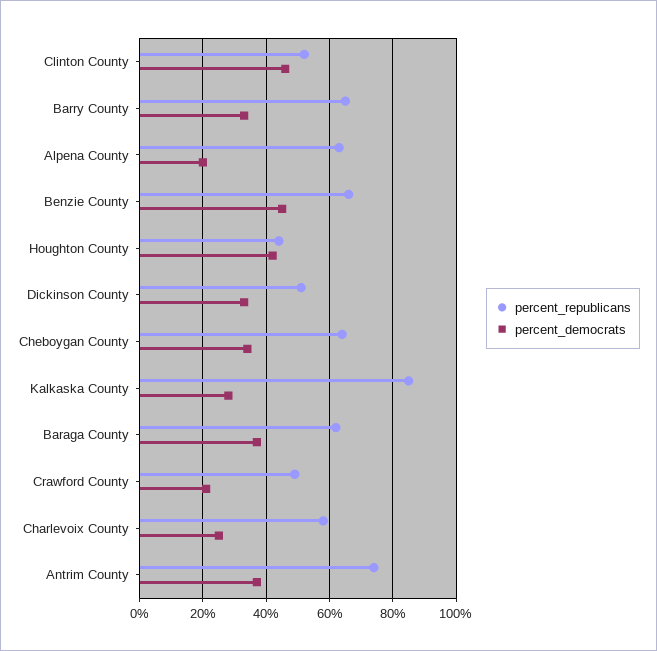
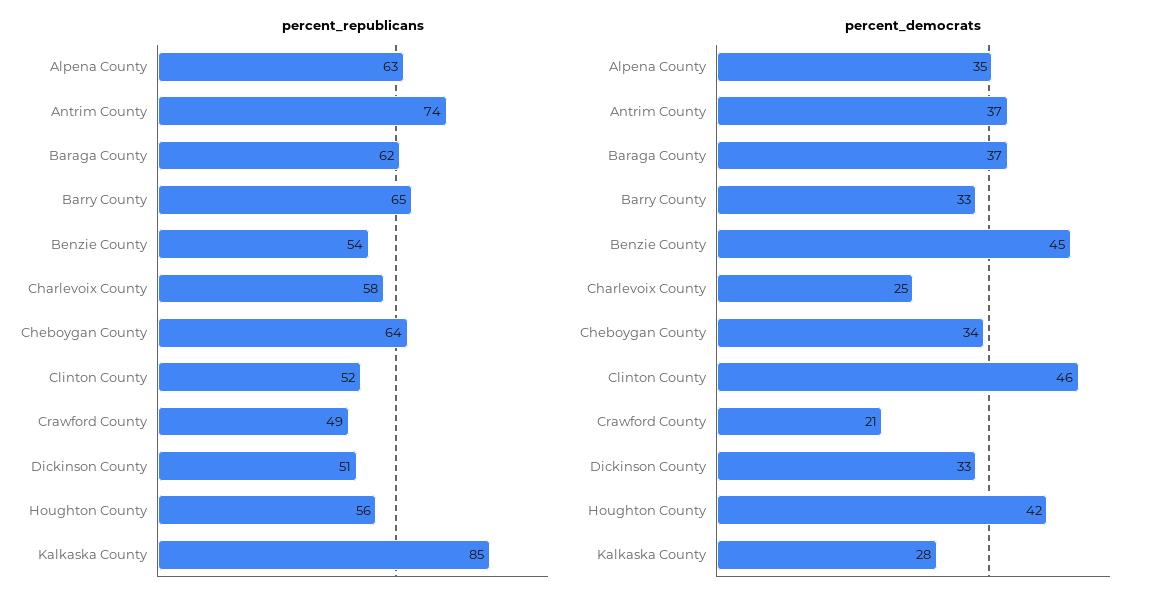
  {
    "percent_republicans": {
      "Clinton County": 52,
      "Barry County": 65,
      "Alpena County": 63,
-     "Benzie County": 65,
+     "Benzie County": 54,
-     "Houghton County": 45,
+     "Houghton County": 56,
      "Dickinson County": 51,
      "Cheboygan County": 64,
      "Kalkaska County": 85,
      "Baraga County": 62,
      "Crawford County": 49,
      "Charlevoix County": 58,
      "Antrim County": 74
    },
    "percent_democrats": {
      "Clinton County": 46,
      "Barry County": 33,
-     "Alpena County": 20,
+     "Alpena County": 35,
      "Benzie County": 45,
      "Houghton County": 42,
      "Dickinson County": 33,
      "Cheboygan County": 34,
      "Kalkaska County": 28,
      "Baraga County": 37,
      "Crawford County": 21,
      "Charlevoix County": 25,
      "Antrim County": 37
    }
  }

